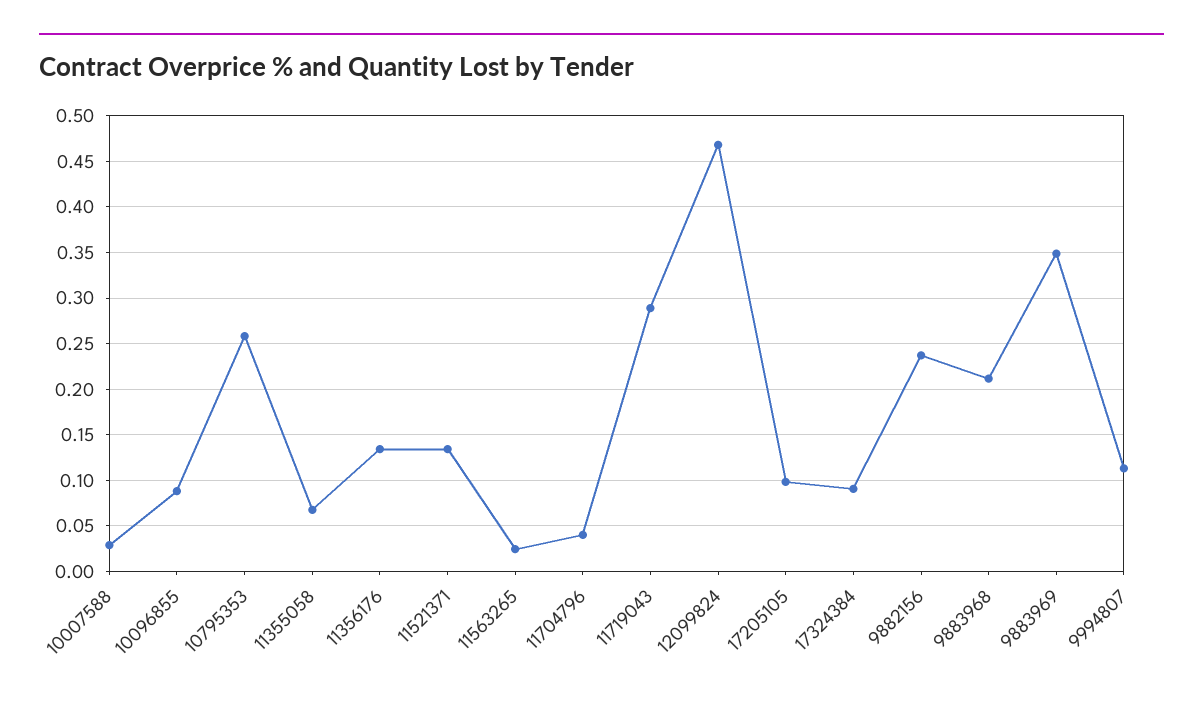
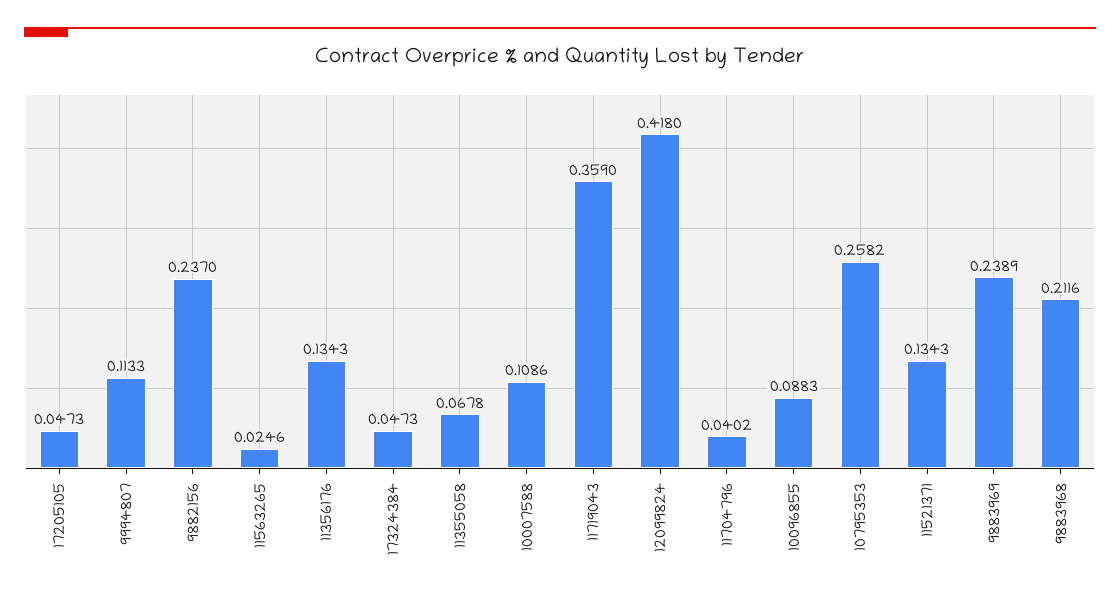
  {
-   "10007588": 0.03,
+   "10007588": 0.1086,
    "10096855": 0.0883,
    "10795353": 0.2582,
    "11355058": 0.0678,
    "11356176": 0.1343,
    "11521371": 0.1343,
    "11563265": 0.0246,
    "11704796": 0.0402,
-   "11719043": 0.29,
+   "11719043": 0.359,
-   "12099824": 0.47,
+   "12099824": 0.418,
-   "17205105": 0.1,
+   "17205105": 0.0473,
-   "17324384": 0.09,
+   "17324384": 0.0473,
    "9882156": 0.237,
    "9883968": 0.2116,
-   "9883969": 0.35,
+   "9883969": 0.2389,
    "9994807": 0.1133
  }

